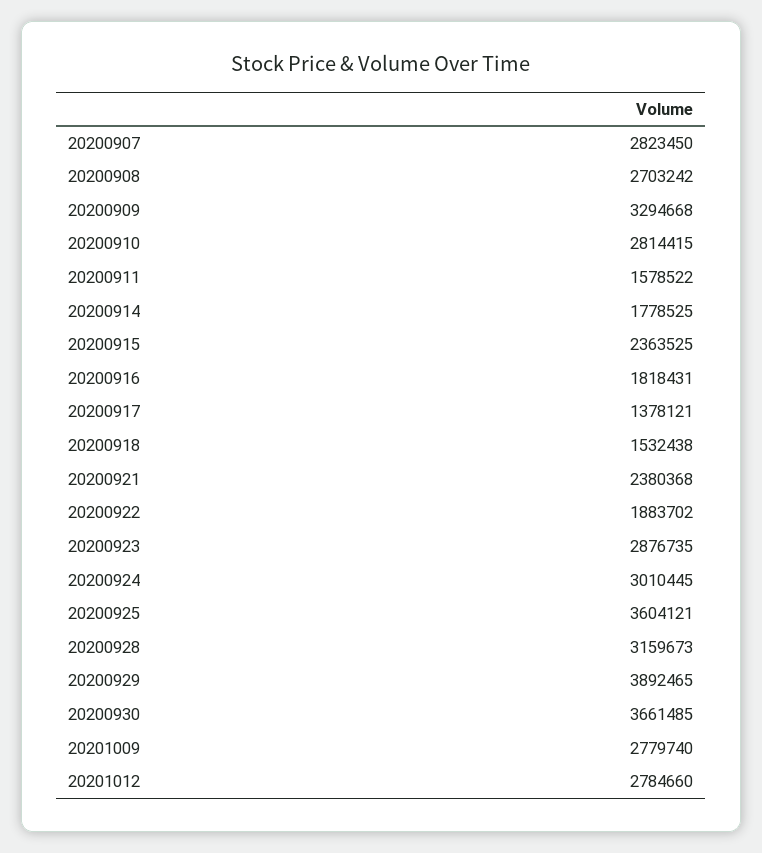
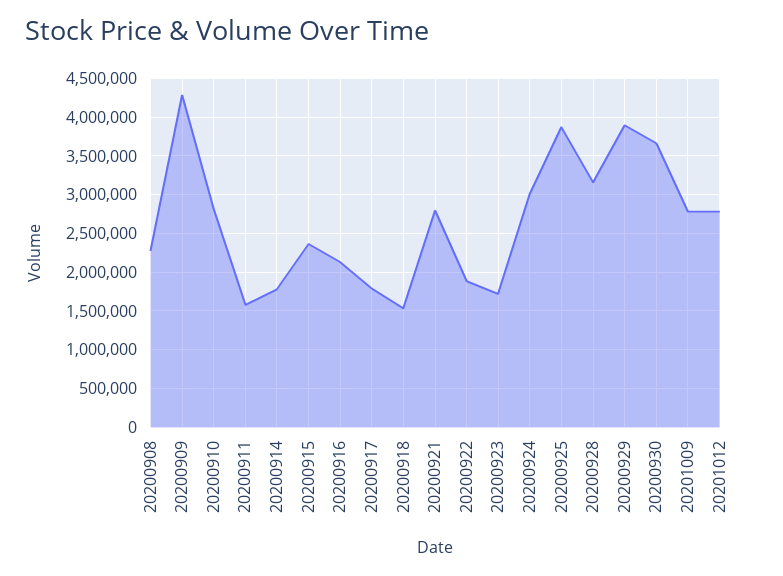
  {
-   "20200907": 2823450,
-   "20200908": 2703242,
+   "20200908": 2300000,
-   "20200909": 3294668,
+   "20200909": 4300000,
    "20200910": 2814415,
    "20200911": 1578522,
    "20200914": 1778525,
    "20200915": 2363525,
-   "20200916": 1818431,
+   "20200916": 2100000,
-   "20200917": 1378121,
+   "20200917": 1800000,
    "20200918": 1532438,
-   "20200921": 2380368,
+   "20200921": 2800000,
    "20200922": 1883702,
-   "20200923": 2876735,
+   "20200923": 1700000,
    "20200924": 3010445,
-   "20200925": 3604121,
+   "20200925": 3900000,
    "20200928": 3159673,
    "20200929": 3892465,
    "20200930": 3661485,
    "20201009": 2779740,
    "20201012": 2784660
  }

